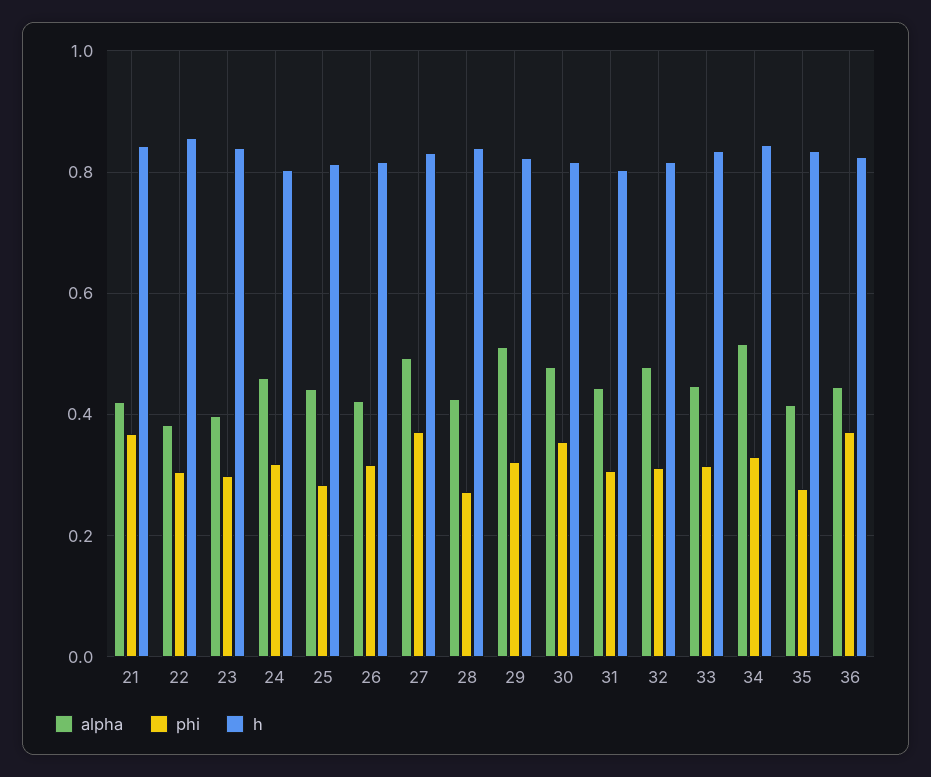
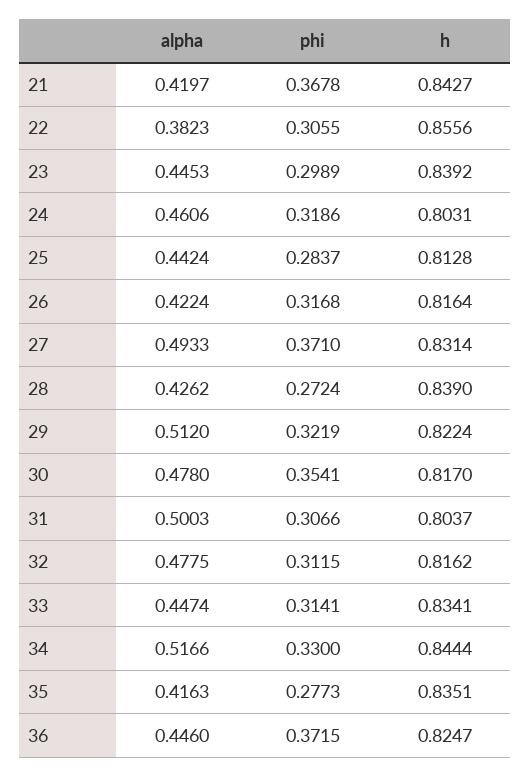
  {
    "alpha": {
      "21": 0.4197,
      "22": 0.3823,
-     "23": 0.4,
+     "23": 0.4453,
      "24": 0.4606,
      "25": 0.4424,
      "26": 0.4224,
      "27": 0.4933,
      "28": 0.4262,
      "29": 0.512,
      "30": 0.478,
-     "31": 0.44,
+     "31": 0.5003,
      "32": 0.4775,
      "33": 0.4474,
      "34": 0.5166,
      "35": 0.4163,
      "36": 0.446
    },
    "phi": {
      "21": 0.3678,
      "22": 0.3055,
      "23": 0.2989,
      "24": 0.3186,
      "25": 0.2837,
      "26": 0.3168,
      "27": 0.371,
      "28": 0.2724,
      "29": 0.3219,
      "30": 0.3541,
      "31": 0.3066,
      "32": 0.3115,
      "33": 0.3141,
      "34": 0.33,
      "35": 0.2773,
      "36": 0.3715
    },
    "h": {
      "21": 0.8427,
      "22": 0.8556,
      "23": 0.8392,
      "24": 0.8031,
      "25": 0.8128,
      "26": 0.8164,
      "27": 0.8314,
      "28": 0.839,
      "29": 0.8224,
      "30": 0.817,
      "31": 0.8037,
      "32": 0.8162,
      "33": 0.8341,
      "34": 0.8444,
      "35": 0.8351,
      "36": 0.8247
    }
  }

